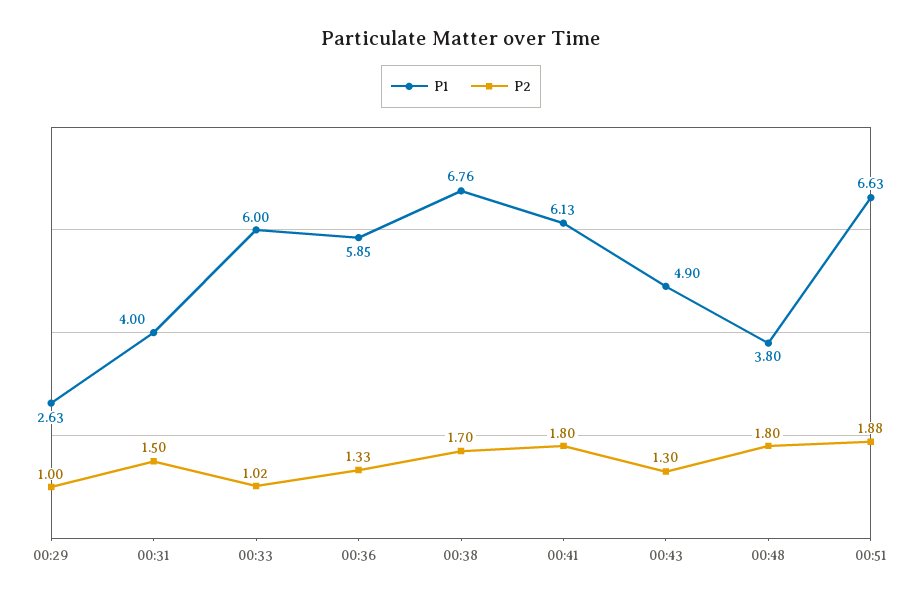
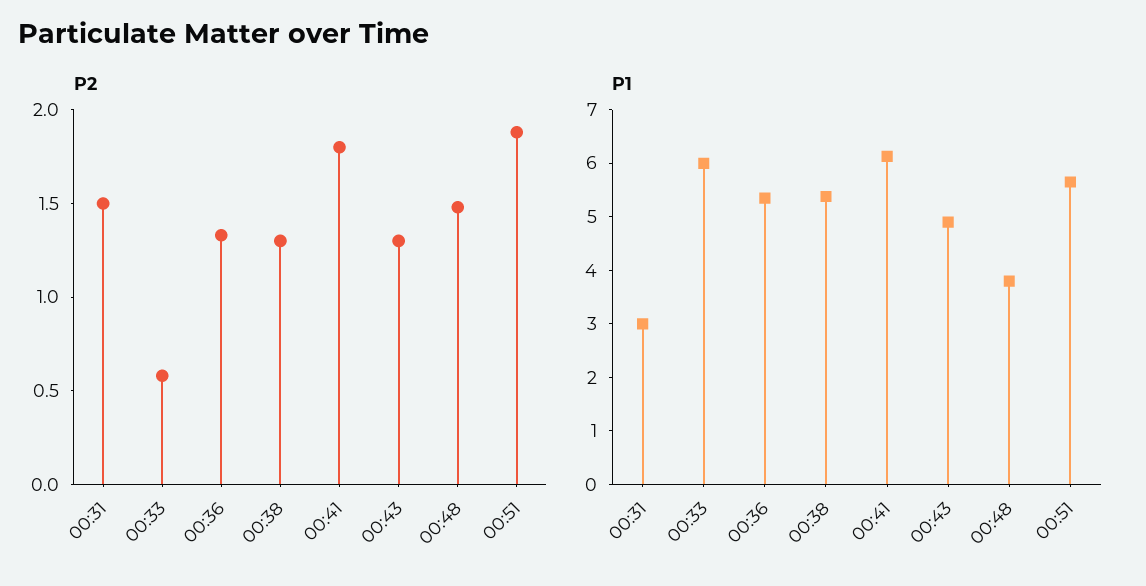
  {
    "P1": {
-     "00:29": 2.63,
-     "00:31": 4,
+     "00:31": 3,
      "00:33": 6,
-     "00:36": 5.85,
+     "00:36": 5.4,
-     "00:38": 6.76,
+     "00:38": 5.4,
      "00:41": 6.13,
      "00:43": 4.9,
      "00:48": 3.8,
-     "00:51": 6.63
+     "00:51": 5.6
    },
    "P2": {
-     "00:29": 1,
      "00:31": 1.5,
-     "00:33": 1.02,
+     "00:33": 0.6,
      "00:36": 1.33,
-     "00:38": 1.7,
+     "00:38": 1.3,
      "00:41": 1.8,
      "00:43": 1.3,
-     "00:48": 1.8,
+     "00:48": 1.5,
      "00:51": 1.88
    }
  }

